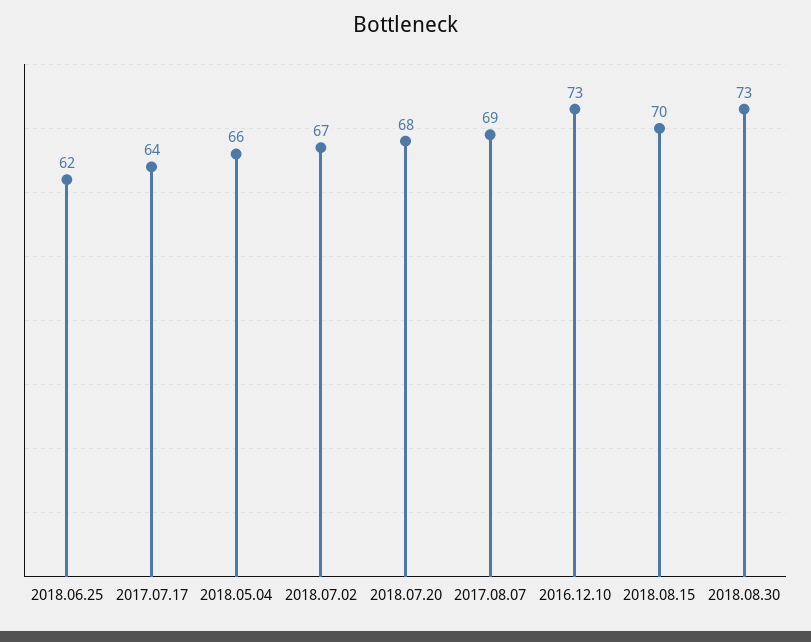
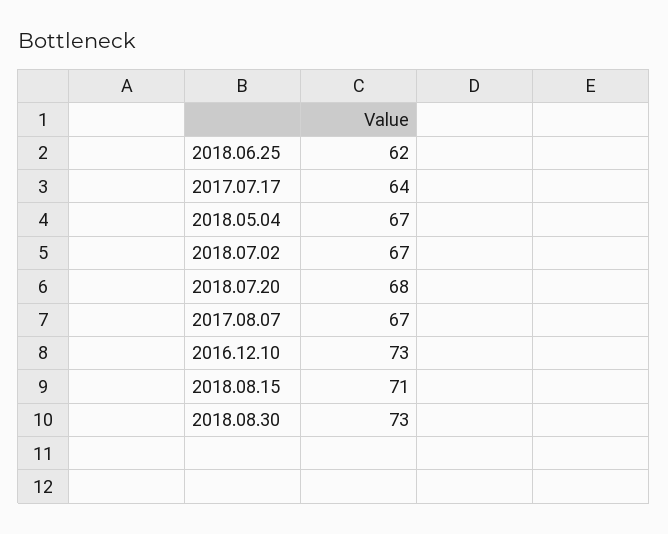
  {
    "2018.06.25": 62,
    "2017.07.17": 64,
-   "2018.05.04": 66,
+   "2018.05.04": 67,
    "2018.07.02": 67,
    "2018.07.20": 68,
-   "2017.08.07": 69,
+   "2017.08.07": 67,
    "2016.12.10": 73,
-   "2018.08.15": 70,
+   "2018.08.15": 71,
    "2018.08.30": 73
  }

